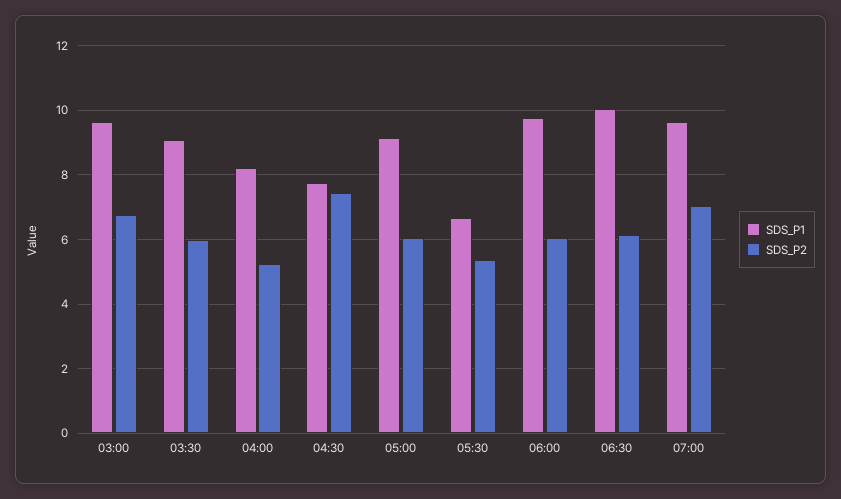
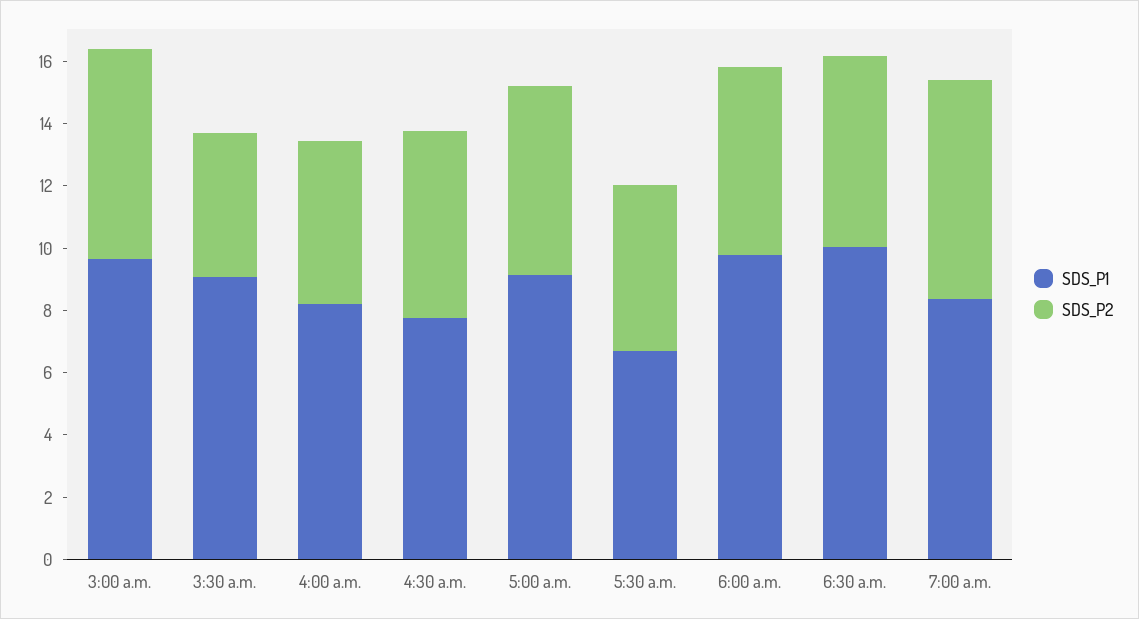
  {
    "SDS_P1": {
      "03:00": 9.6,
      "03:30": 9,
      "04:00": 8.2,
      "04:30": 7.8,
      "05:00": 9.2,
      "05:30": 6.6,
      "06:00": 9.8,
      "06:30": 10,
-     "07:00": 9.6
+     "07:00": 8.5
    },
    "SDS_P2": {
      "03:00": 6.8,
-     "03:30": 6,
+     "03:30": 4.5,
      "04:00": 5.2,
-     "04:30": 7.4,
+     "04:30": 6,
      "05:00": 6,
      "05:30": 5.4,
      "06:00": 6,
      "06:30": 6.2,
      "07:00": 7
    }
  }

